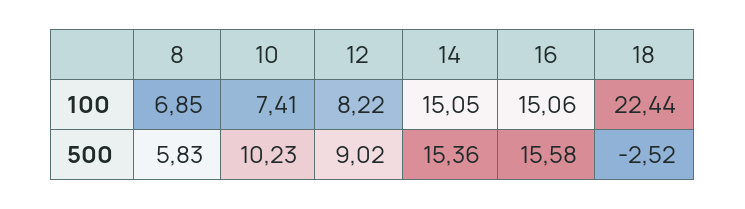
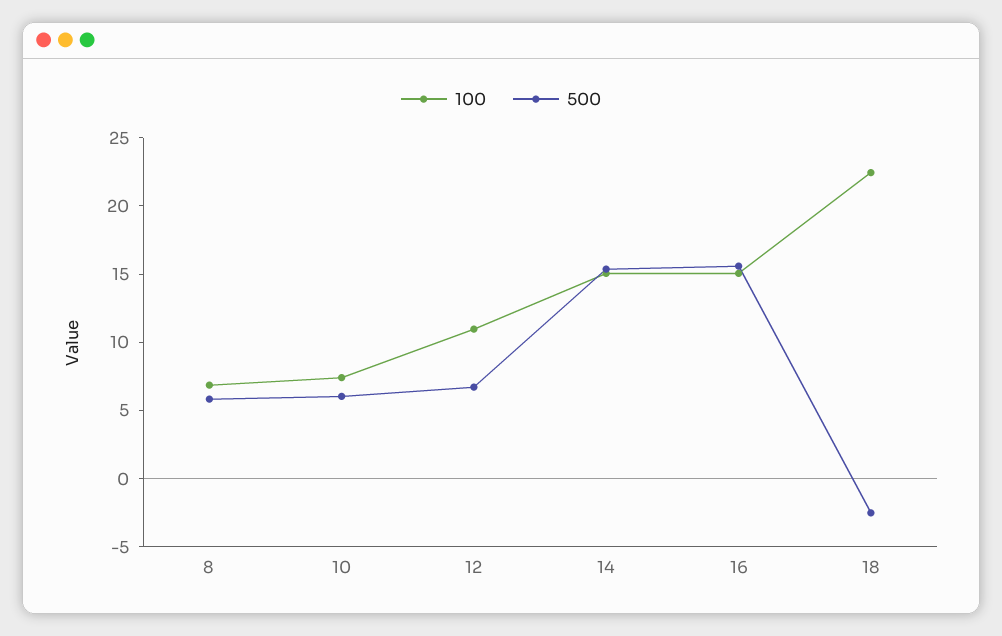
  {
    "100": {
      "8": 6.85,
      "10": 7.41,
-     "12": 8.22,
+     "12": 11,
      "14": 15.05,
      "16": 15.06,
      "18": 22.44
    },
    "500": {
      "8": 5.83,
-     "10": 10.23,
+     "10": 6,
-     "12": 9.02,
+     "12": 7,
      "14": 15.36,
      "16": 15.58,
      "18": -2.52
    }
  }

